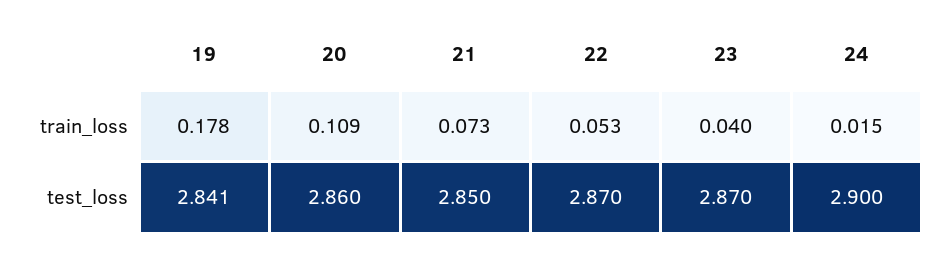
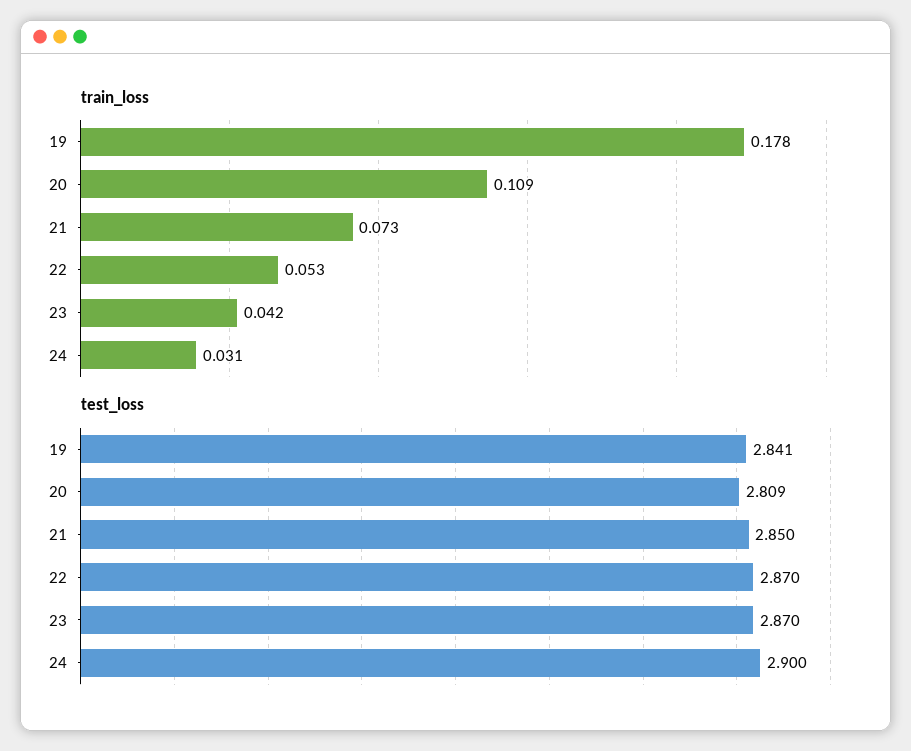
  {
    "train_loss": {
      "19": 0.178,
      "20": 0.109,
      "21": 0.073,
      "22": 0.053,
-     "23": 0.04,
+     "23": 0.042,
-     "24": 0.015
+     "24": 0.031
    },
    "test_loss": {
      "19": 2.841,
-     "20": 2.86,
+     "20": 2.809,
      "21": 2.85,
      "22": 2.87,
      "23": 2.87,
      "24": 2.9
    }
  }

